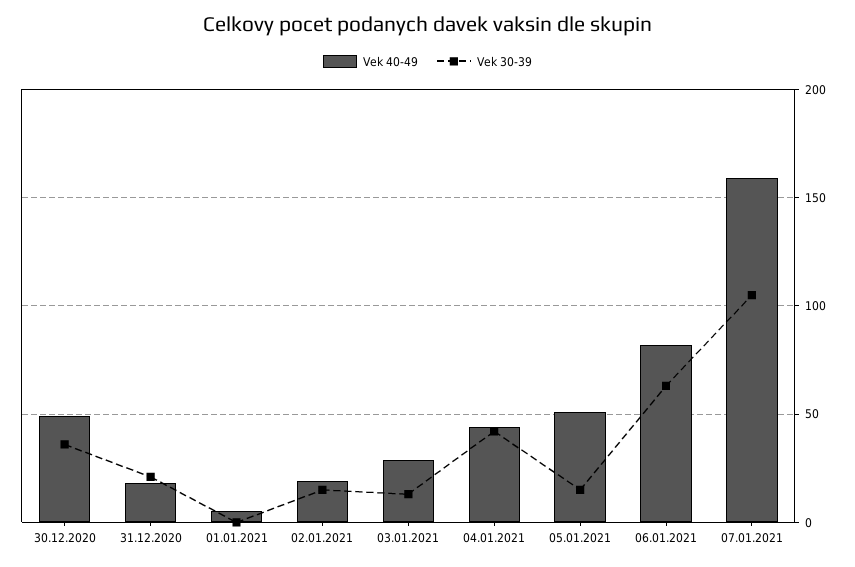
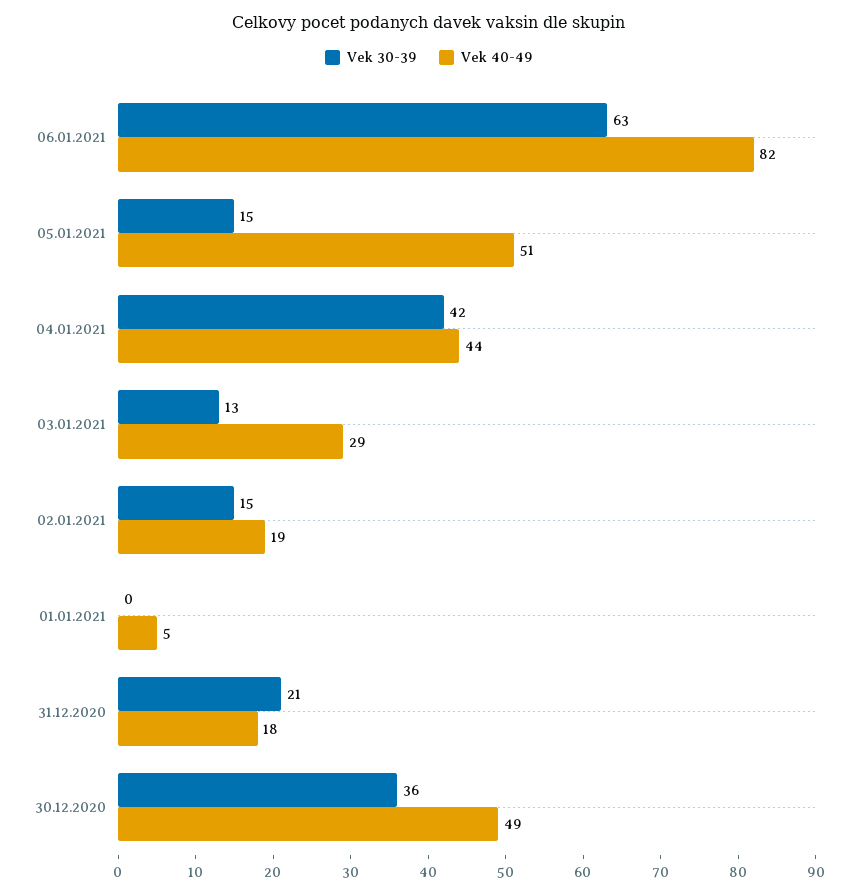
  {
    "Vek 40-49": {
      "30.12.2020": 49,
      "31.12.2020": 18,
      "01.01.2021": 5,
      "02.01.2021": 19,
      "03.01.2021": 29,
      "04.01.2021": 44,
      "05.01.2021": 51,
-     "06.01.2021": 82,
+     "06.01.2021": 82
-     "07.01.2021": 160
    },
    "Vek 30-39": {
      "30.12.2020": 36,
      "31.12.2020": 21,
      "01.01.2021": 0,
      "02.01.2021": 15,
      "03.01.2021": 13,
      "04.01.2021": 42,
      "05.01.2021": 15,
-     "06.01.2021": 63,
+     "06.01.2021": 63
-     "07.01.2021": 105
    }
  }

